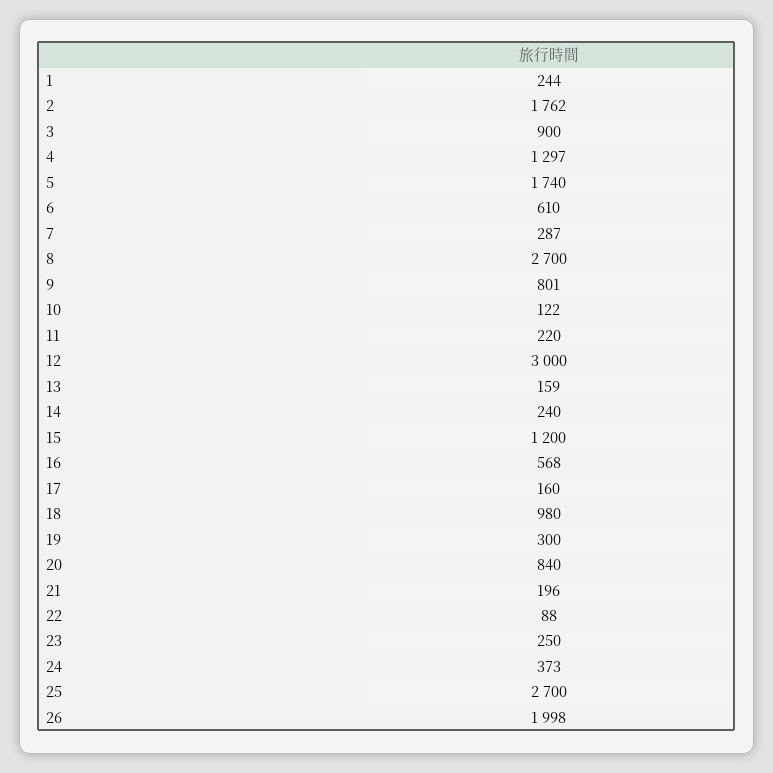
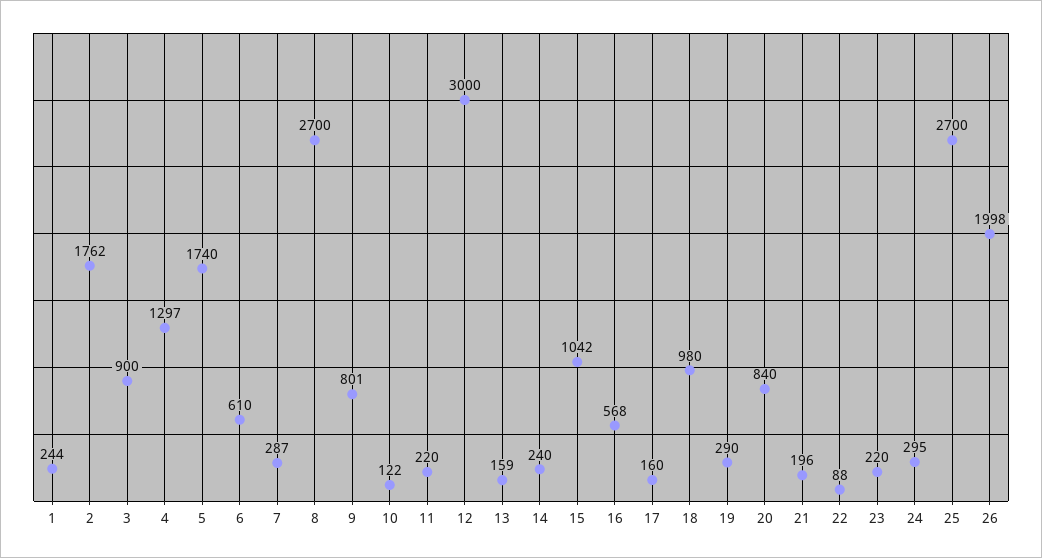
  {
    "1": 244,
    "2": 1762,
    "3": 900,
    "4": 1297,
    "5": 1740,
    "6": 610,
    "7": 287,
    "8": 2700,
    "9": 801,
    "10": 122,
    "11": 220,
    "12": 3000,
    "13": 159,
    "14": 240,
-   "15": 1200,
+   "15": 1042,
    "16": 568,
    "17": 160,
    "18": 980,
-   "19": 300,
+   "19": 290,
    "20": 840,
    "21": 196,
    "22": 88,
-   "23": 250,
+   "23": 220,
-   "24": 373,
+   "24": 295,
    "25": 2700,
    "26": 1998
  }

